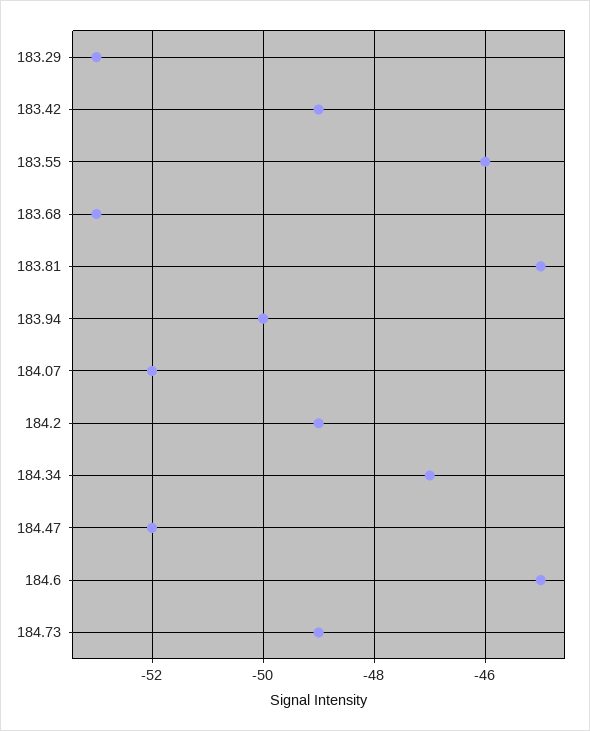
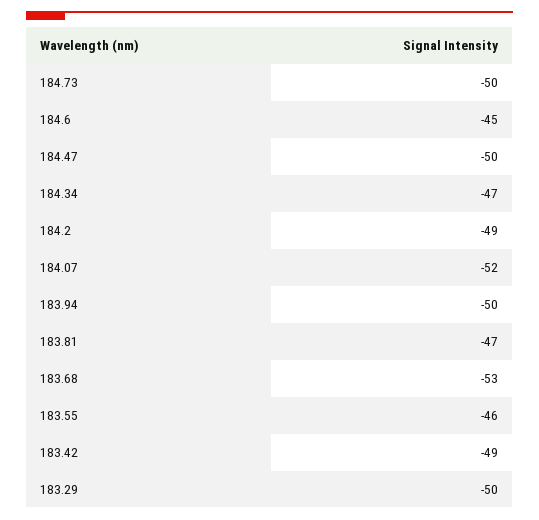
  {
-   "183.29": -53,
+   "183.29": -50,
    "183.42": -49,
    "183.55": -46,
    "183.68": -53,
-   "183.81": -45,
+   "183.81": -47,
    "183.94": -50,
    "184.07": -52,
    "184.2": -49,
    "184.34": -47,
-   "184.47": -52,
+   "184.47": -50,
    "184.6": -45,
-   "184.73": -49
+   "184.73": -50
  }

